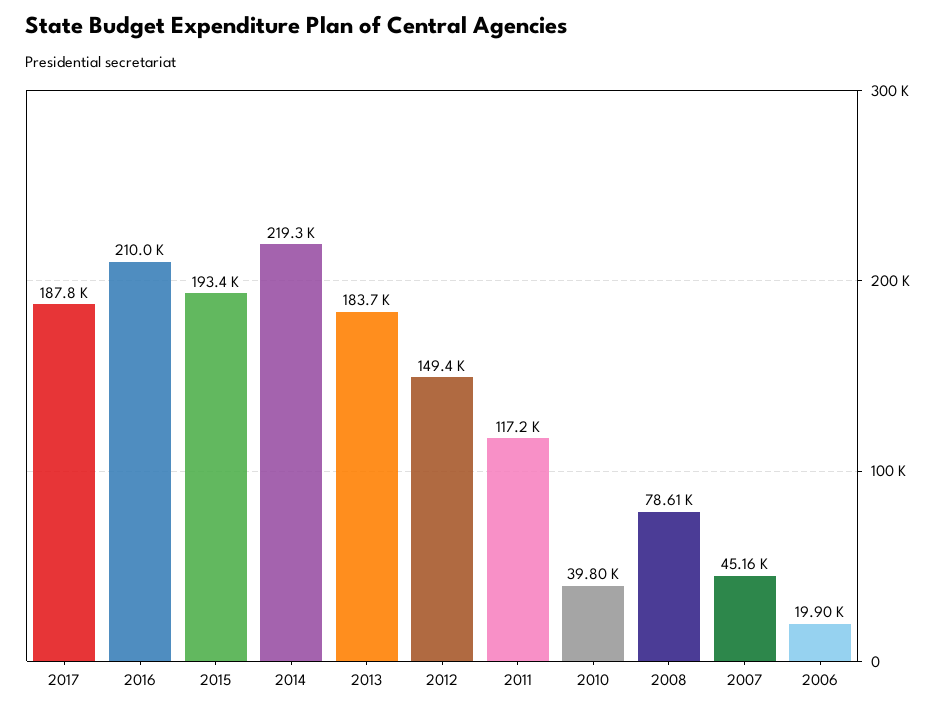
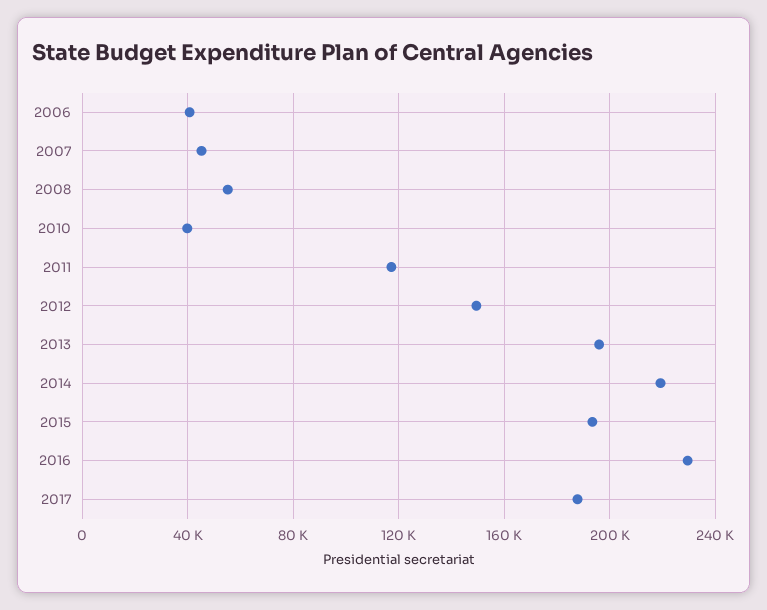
  {
    "2017": 187800,
-   "2016": 210000,
+   "2016": 230000,
    "2015": 193400,
    "2014": 219300,
-   "2013": 183700,
+   "2013": 195000,
    "2012": 149400,
    "2011": 117200,
    "2010": 39800,
-   "2008": 78610,
+   "2008": 55000,
    "2007": 45160,
-   "2006": 19900
+   "2006": 40000
  }

